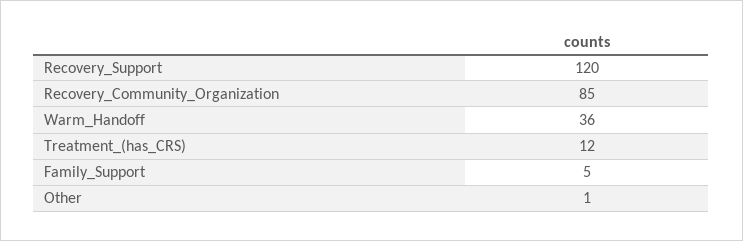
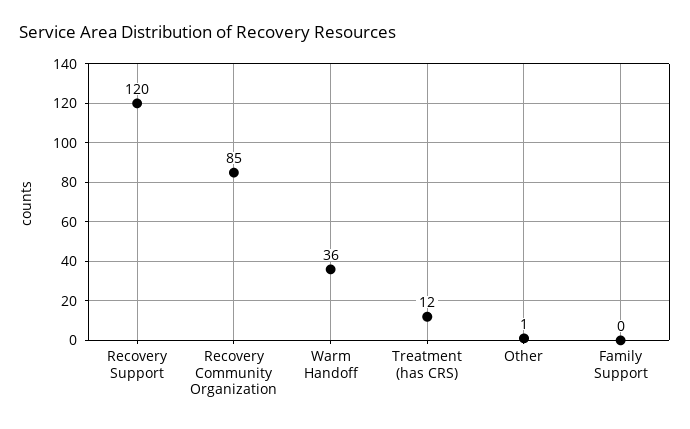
  {
    "Recovery_Support": 120,
    "Recovery_Community_Organization": 85,
    "Warm_Handoff": 36,
    "Treatment_(has_CRS)": 12,
-   "Family_Support": 5,
+   "Family_Support": 0,
    "Other": 1
  }

